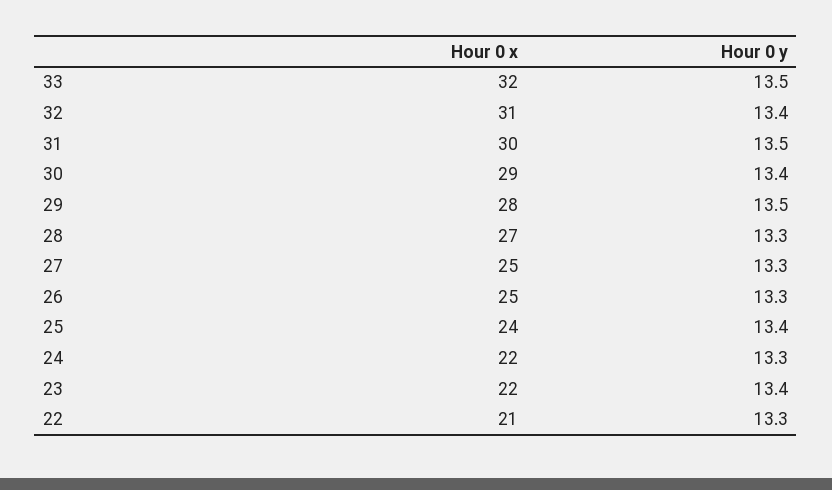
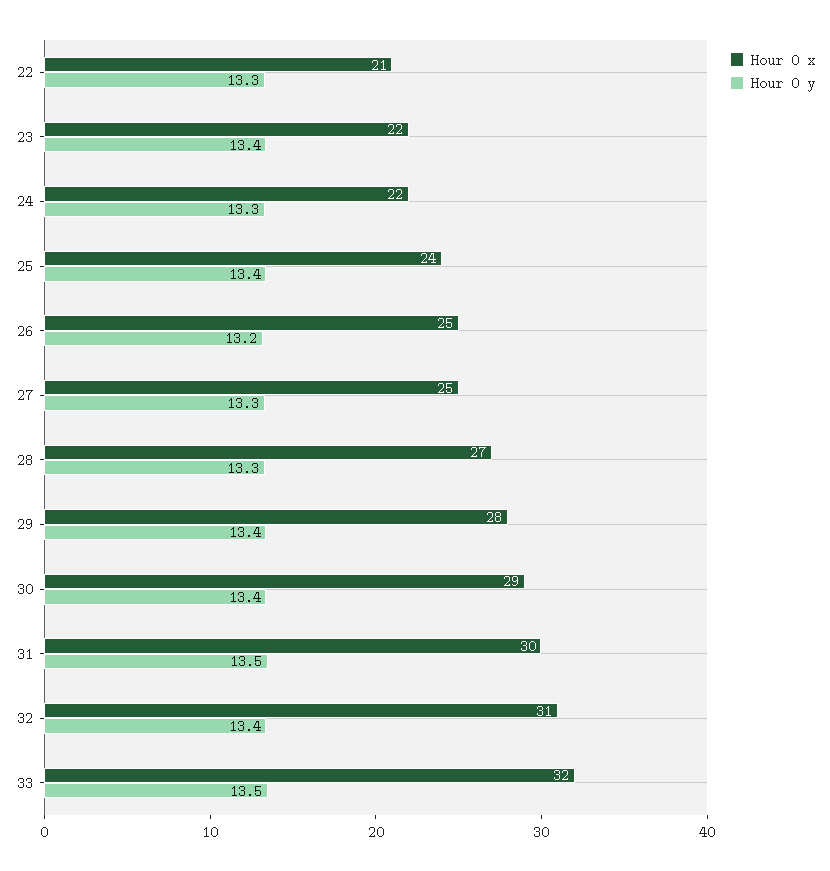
  {
    "Hour 0 x": {
      "33": 32,
      "32": 31,
      "31": 30,
      "30": 29,
      "29": 28,
      "28": 27,
      "27": 25,
      "26": 25,
      "25": 24,
      "24": 22,
      "23": 22,
      "22": 21
    },
    "Hour 0 y": {
      "33": 13.5,
      "32": 13.4,
      "31": 13.5,
      "30": 13.4,
-     "29": 13.5,
+     "29": 13.4,
      "28": 13.3,
      "27": 13.3,
-     "26": 13.3,
+     "26": 13.2,
      "25": 13.4,
      "24": 13.3,
      "23": 13.4,
      "22": 13.3
    }
  }

